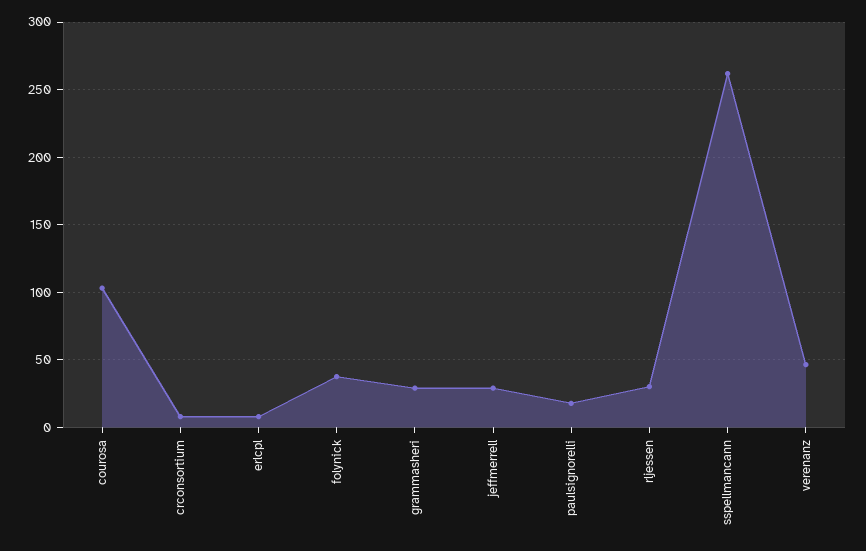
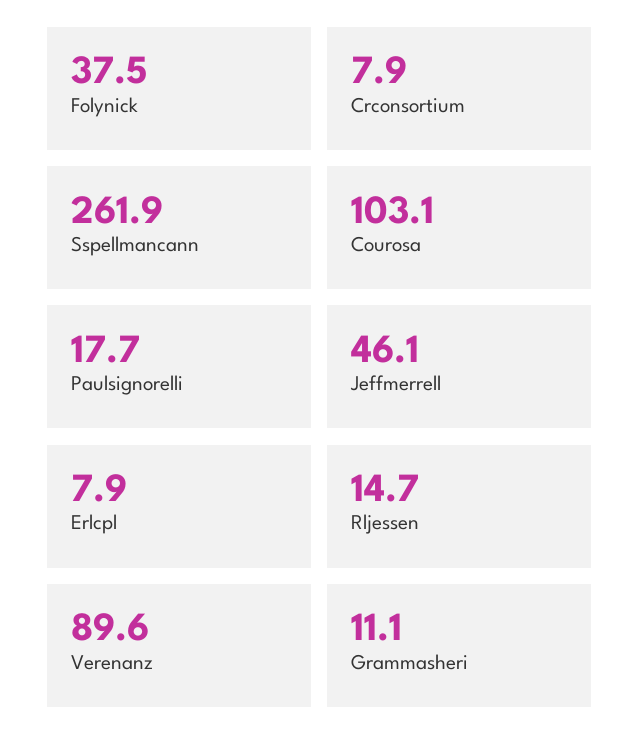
  {
    "courosa": 103.1,
    "crconsortium": 7.9,
    "erlcpl": 7.9,
    "folynick": 37.5,
-   "grammasheri": 30,
+   "grammasheri": 11.1,
-   "jeffmerrell": 30,
+   "jeffmerrell": 46.1,
    "paulsignorelli": 17.7,
-   "rljessen": 30,
+   "rljessen": 14.7,
    "sspellmancann": 261.9,
-   "verenanz": 45
+   "verenanz": 89.6
  }

